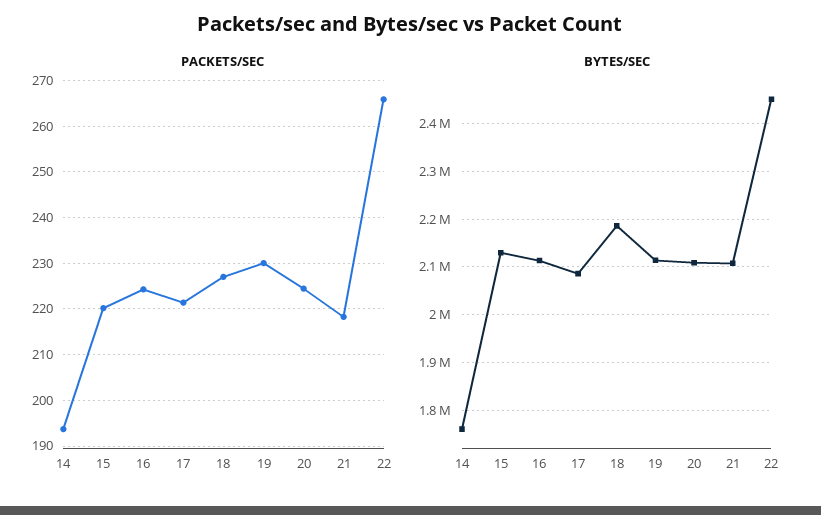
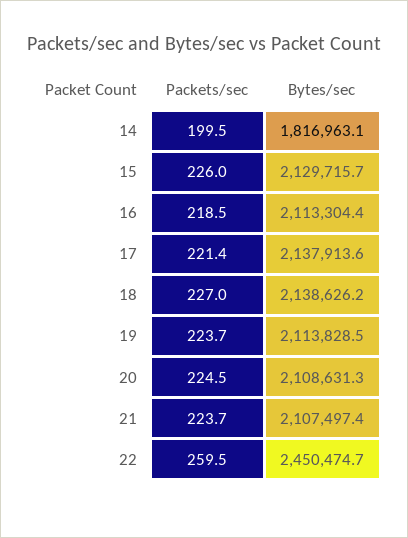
  {
    "PACKETS/SEC": {
-     "14": 194,
+     "14": 199.5,
-     "15": 220,
+     "15": 226,
-     "16": 224,
+     "16": 218.5,
      "17": 221.4,
      "18": 227,
-     "19": 230,
+     "19": 223.7,
      "20": 224.5,
-     "21": 218,
+     "21": 223.7,
-     "22": 266
+     "22": 259.5
    },
    "BYTES/SEC": {
-     "14": 1760000,
+     "14": 1816963.1,
      "15": 2129715.7,
      "16": 2113304.4,
-     "17": 2080000,
+     "17": 2137913.6,
-     "18": 2180000,
+     "18": 2138626.2,
      "19": 2113828.5,
      "20": 2108631.3,
      "21": 2107497.4,
      "22": 2450474.7
    }
  }

